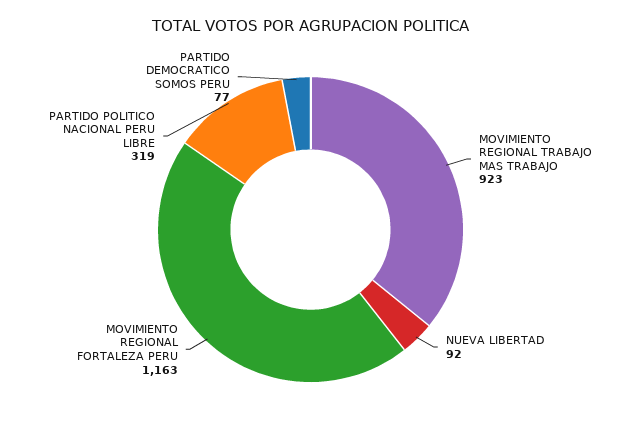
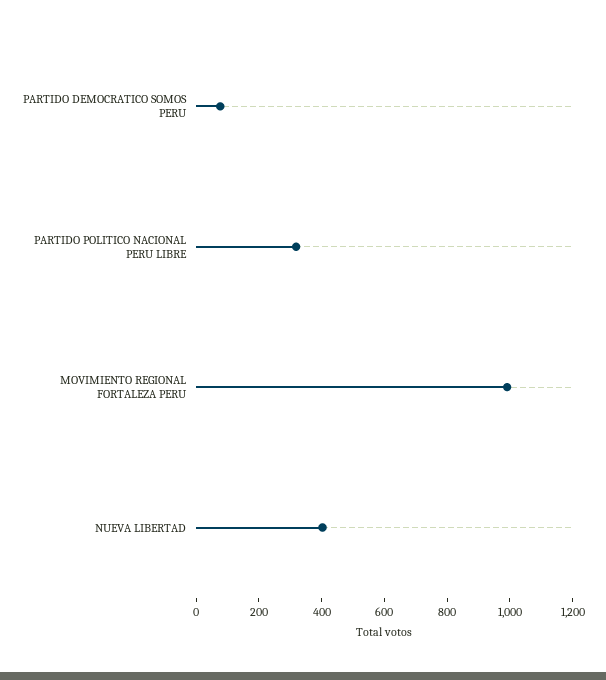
  {
-   "MOVIMIENTO REGIONAL TRABAJO MAS TRABAJO": 923,
-   "NUEVA LIBERTAD": 92,
+   "NUEVA LIBERTAD": 400,
-   "MOVIMIENTO REGIONAL FORTALEZA PERU": 1163,
+   "MOVIMIENTO REGIONAL FORTALEZA PERU": 1000,
    "PARTIDO POLITICO NACIONAL PERU LIBRE": 319,
    "PARTIDO DEMOCRATICO SOMOS PERU": 77
  }

